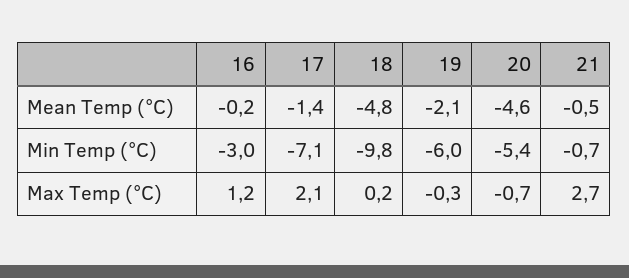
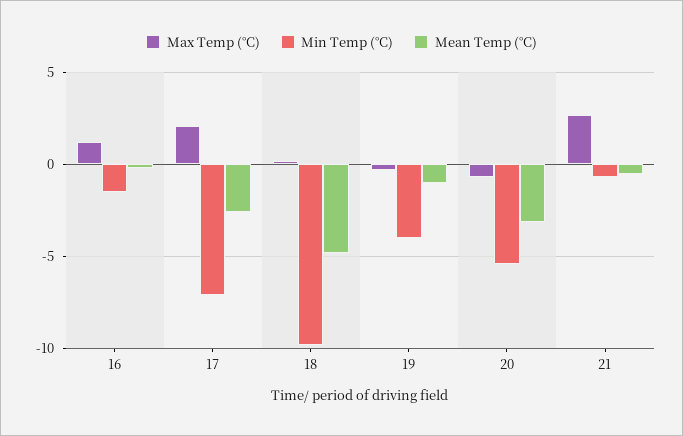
  {
    "Mean Temp (°C)": {
      "16": -0.2,
-     "17": -1.4,
+     "17": -2.5,
      "18": -4.8,
-     "19": -2.1,
+     "19": -1,
-     "20": -4.6,
+     "20": -3,
      "21": -0.5
    },
    "Min Temp (°C)": {
-     "16": -3,
+     "16": -1.5,
      "17": -7.1,
      "18": -9.8,
-     "19": -6,
+     "19": -4,
      "20": -5.4,
      "21": -0.7
    },
    "Max Temp (°C)": {
      "16": 1.2,
      "17": 2.1,
      "18": 0.2,
      "19": -0.3,
      "20": -0.7,
      "21": 2.7
    }
  }

